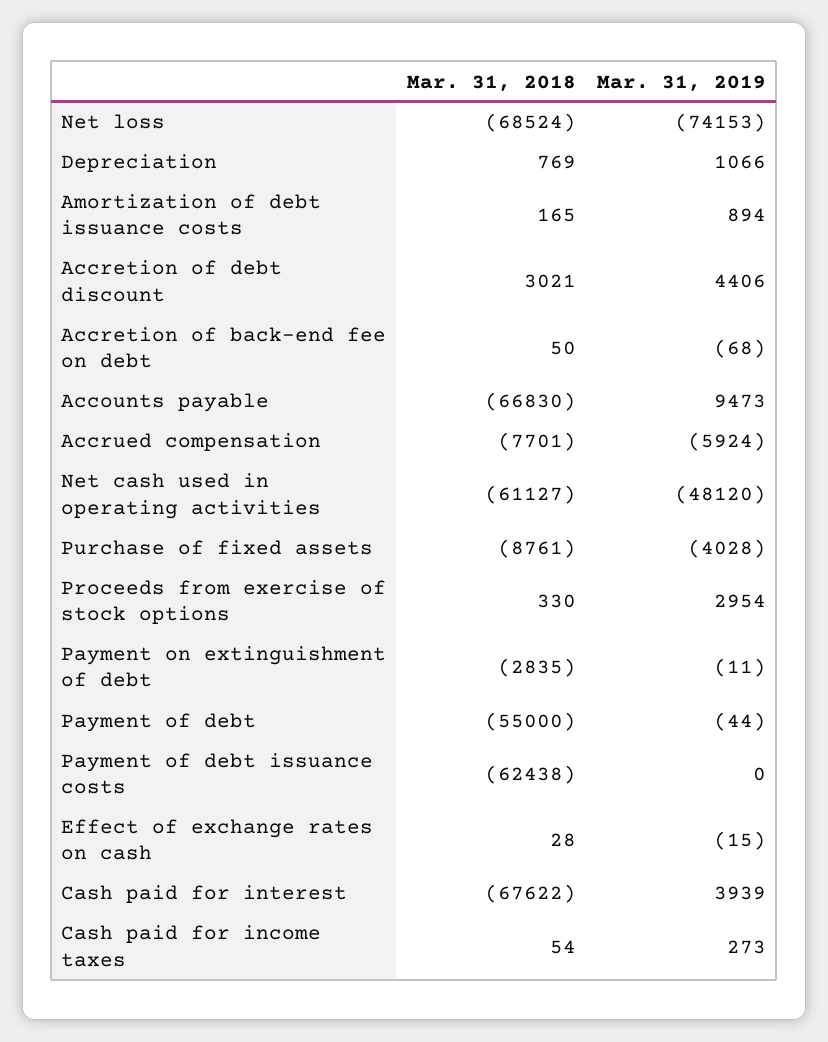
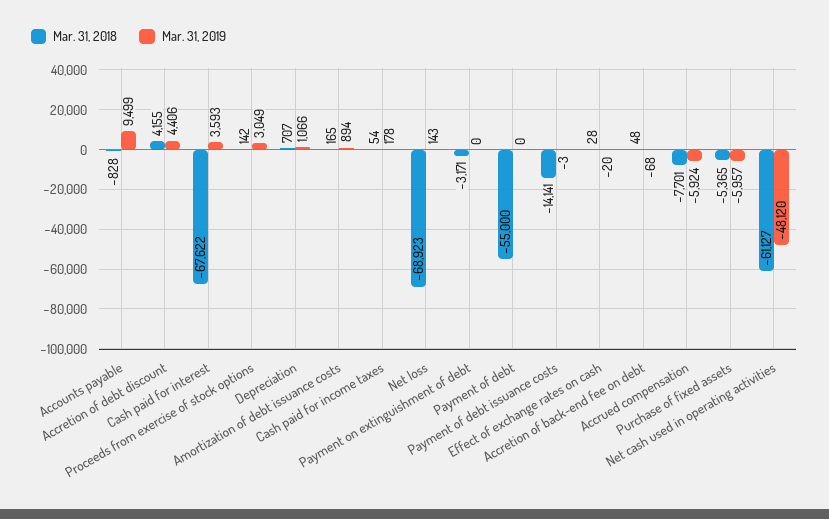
  {
    "Mar. 31, 2018": {
-     "Net loss": -68524,
+     "Net loss": -68923,
-     "Depreciation": 769,
+     "Depreciation": 707,
      "Amortization of debt issuance costs": 165,
-     "Accretion of debt discount": 3021,
+     "Accretion of debt discount": 4155,
-     "Accretion of back-end fee on debt": 50,
+     "Accretion of back-end fee on debt": 48,
-     "Accounts payable": -66830,
+     "Accounts payable": -828,
      "Accrued compensation": -7701,
      "Net cash used in operating activities": -61127,
-     "Purchase of fixed assets": -8761,
+     "Purchase of fixed assets": -5365,
-     "Proceeds from exercise of stock options": 330,
+     "Proceeds from exercise of stock options": 142,
-     "Payment on extinguishment of debt": -2835,
+     "Payment on extinguishment of debt": -3171,
      "Payment of debt": -55000,
-     "Payment of debt issuance costs": -62438,
+     "Payment of debt issuance costs": -14141,
      "Effect of exchange rates on cash": 28,
      "Cash paid for interest": -67622,
      "Cash paid for income taxes": 54
    },
    "Mar. 31, 2019": {
-     "Net loss": -74153,
+     "Net loss": 143,
      "Depreciation": 1066,
      "Amortization of debt issuance costs": 894,
      "Accretion of debt discount": 4406,
      "Accretion of back-end fee on debt": -68,
-     "Accounts payable": 9473,
+     "Accounts payable": 9499,
      "Accrued compensation": -5924,
      "Net cash used in operating activities": -48120,
-     "Purchase of fixed assets": -4028,
+     "Purchase of fixed assets": -5957,
-     "Proceeds from exercise of stock options": 2954,
+     "Proceeds from exercise of stock options": 3049,
-     "Payment on extinguishment of debt": -11,
+     "Payment on extinguishment of debt": 0,
-     "Payment of debt": -44,
+     "Payment of debt": 0,
-     "Payment of debt issuance costs": 0,
+     "Payment of debt issuance costs": -3,
-     "Effect of exchange rates on cash": -15,
+     "Effect of exchange rates on cash": -20,
-     "Cash paid for interest": 3939,
+     "Cash paid for interest": 3593,
-     "Cash paid for income taxes": 273
+     "Cash paid for income taxes": 178
    }
  }

